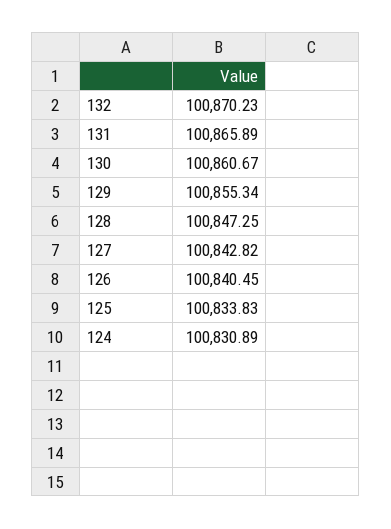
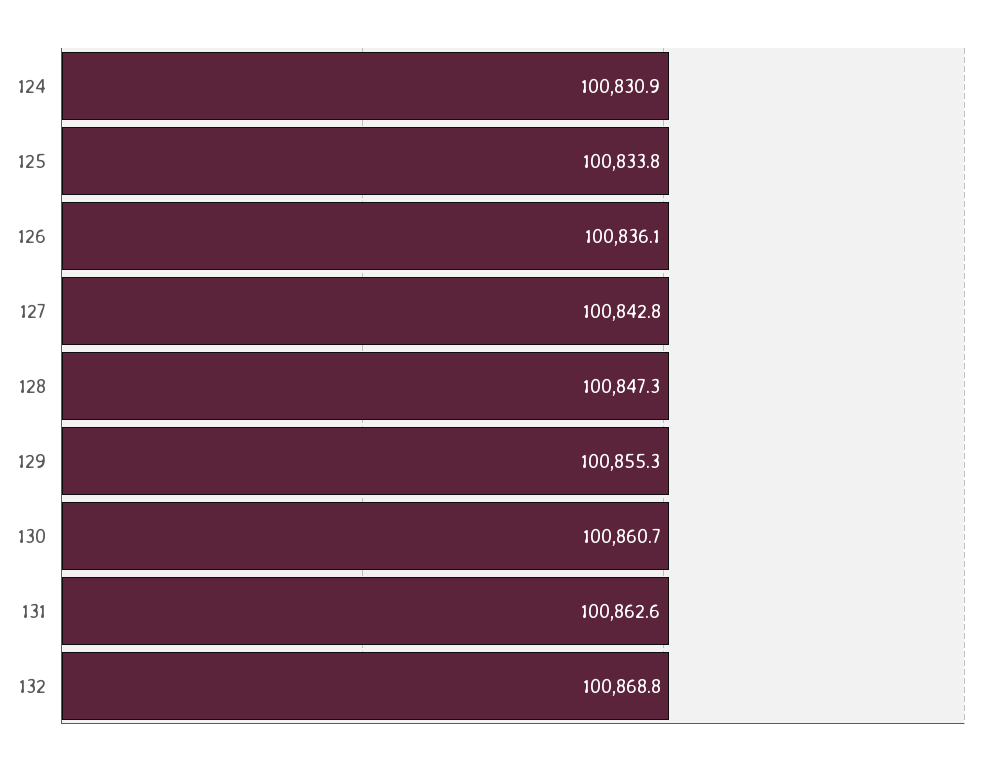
  {
-   "132": 100870.23,
+   "132": 100868.8,
-   "131": 100865.89,
+   "131": 100862.6,
    "130": 100860.67,
    "129": 100855.34,
    "128": 100847.25,
    "127": 100842.82,
-   "126": 100840.45,
+   "126": 100836.1,
    "125": 100833.83,
    "124": 100830.89
  }

